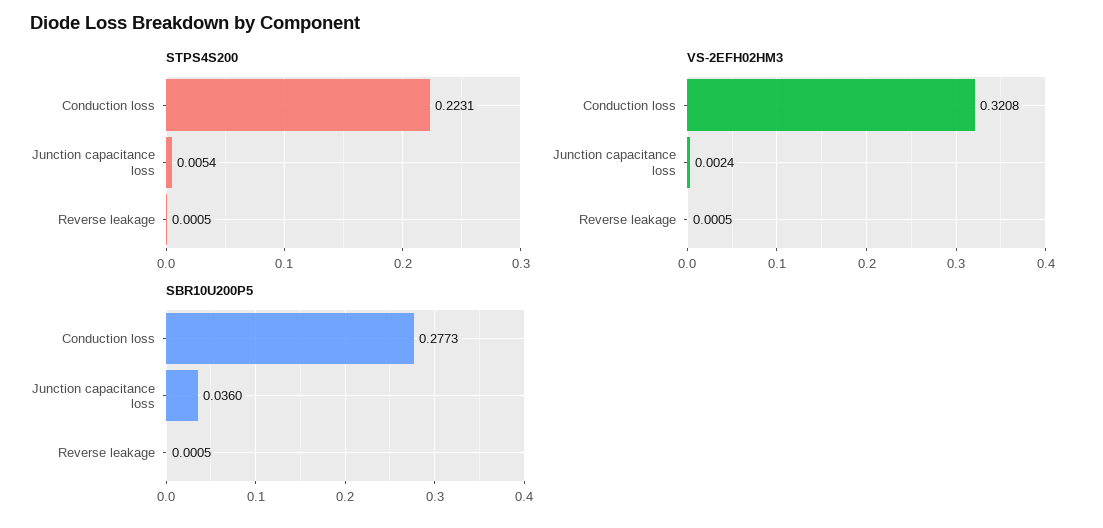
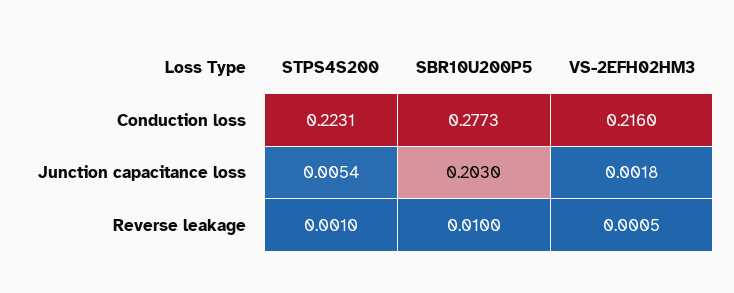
  {
    "STPS4S200": {
      "Conduction loss": 0.2231,
      "Junction capacitance loss": 0.0054,
-     "Reverse leakage": 0.0005
+     "Reverse leakage": 0.001
    },
    "VS-2EFH02HM3": {
-     "Conduction loss": 0.3208,
+     "Conduction loss": 0.216,
-     "Junction capacitance loss": 0.0024,
+     "Junction capacitance loss": 0.0018,
      "Reverse leakage": 0.0005
    },
    "SBR10U200P5": {
      "Conduction loss": 0.2773,
-     "Junction capacitance loss": 0.036,
+     "Junction capacitance loss": 0.203,
-     "Reverse leakage": 0.0005
+     "Reverse leakage": 0.01
    }
  }

